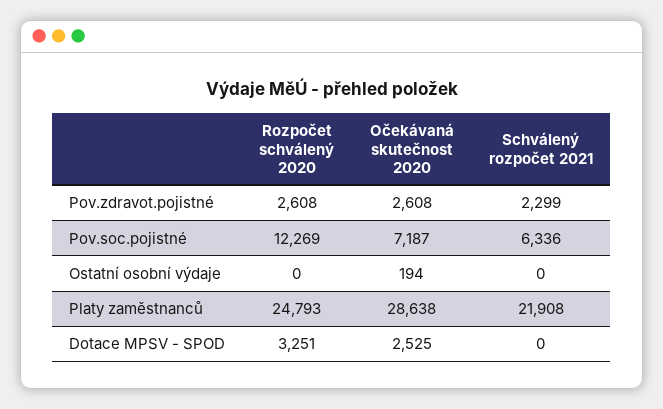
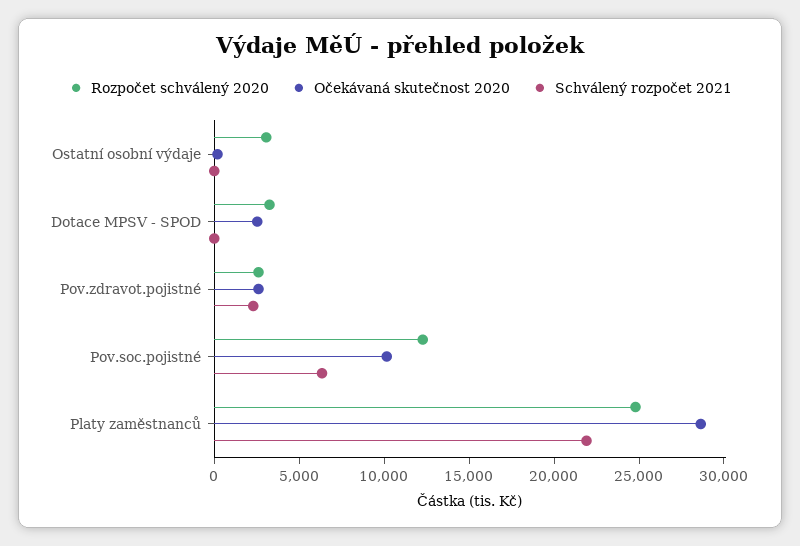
  {
    "Rozpočet schválený 2020": {
      "Pov.zdravot.pojistné": 2608,
      "Pov.soc.pojistné": 12269,
-     "Ostatní osobní výdaje": 0,
+     "Ostatní osobní výdaje": 3000,
      "Platy zaměstnanců": 24793,
      "Dotace MPSV - SPOD": 3251
    },
    "Očekávaná skutečnost 2020": {
      "Pov.zdravot.pojistné": 2608,
-     "Pov.soc.pojistné": 7187,
+     "Pov.soc.pojistné": 10000,
      "Ostatní osobní výdaje": 194,
      "Platy zaměstnanců": 28638,
      "Dotace MPSV - SPOD": 2525
    },
    "Schválený rozpočet 2021": {
      "Pov.zdravot.pojistné": 2299,
      "Pov.soc.pojistné": 6336,
      "Ostatní osobní výdaje": 0,
      "Platy zaměstnanců": 21908,
      "Dotace MPSV - SPOD": 0
    }
  }

